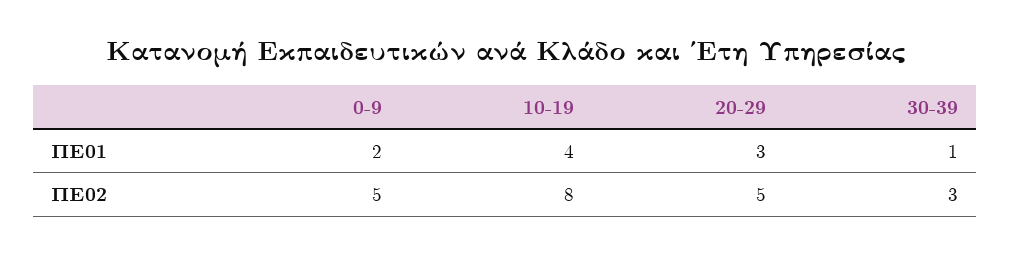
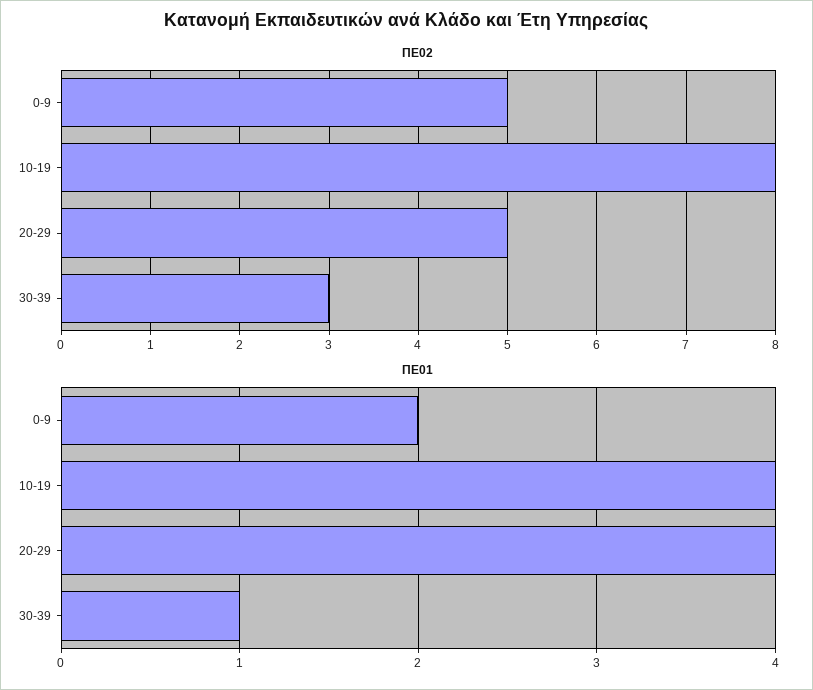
  {
    "ΠΕ01": {
      "0-9": 2,
      "10-19": 4,
-     "20-29": 3,
+     "20-29": 4,
      "30-39": 1
    },
    "ΠΕ02": {
      "0-9": 5,
      "10-19": 8,
      "20-29": 5,
      "30-39": 3
    }
  }

